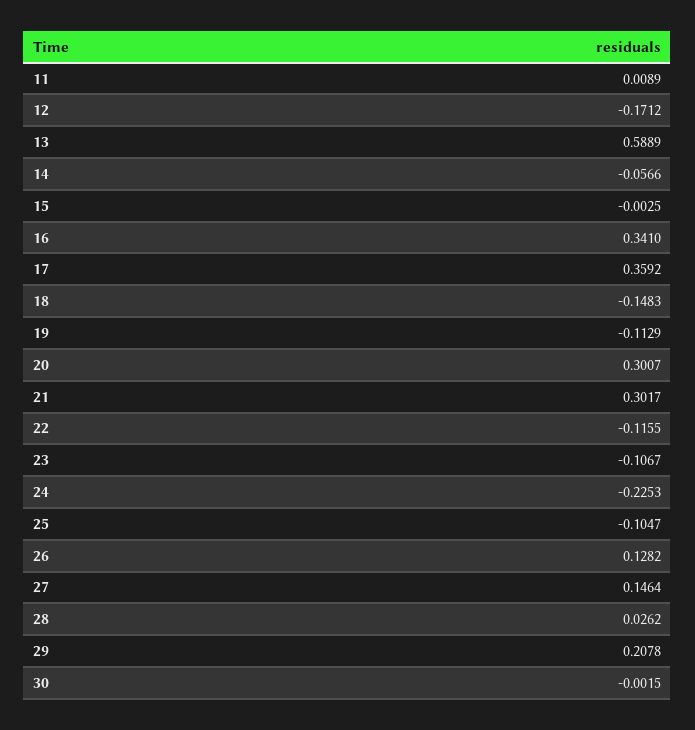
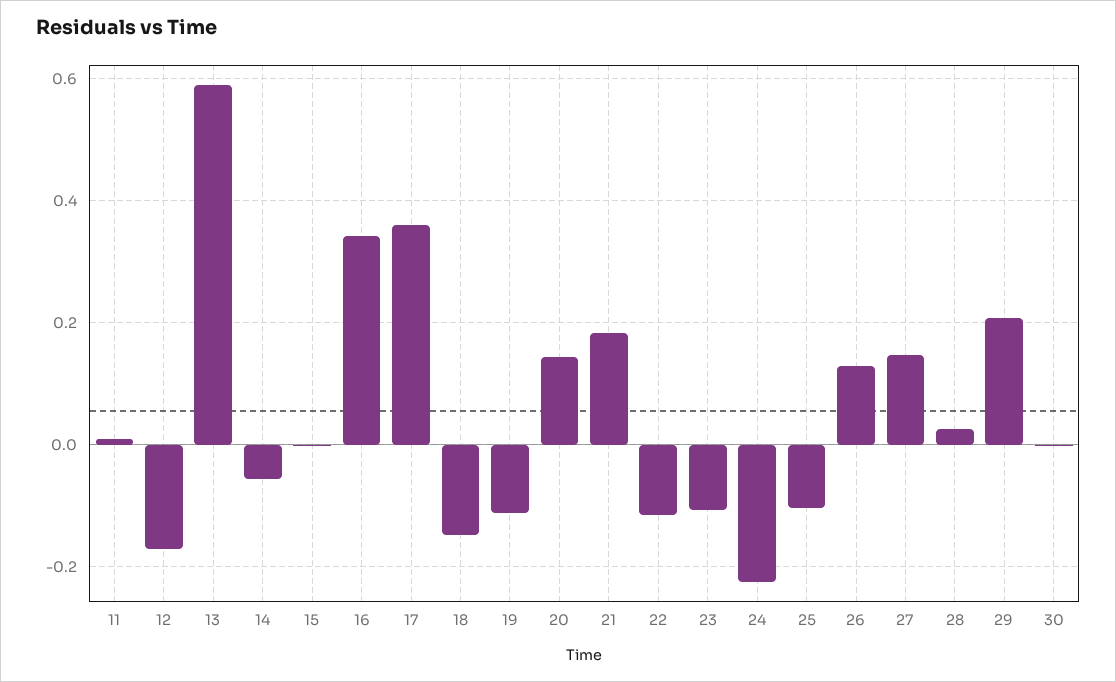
  {
    "11": 0.0089,
    "12": -0.1712,
    "13": 0.5889,
    "14": -0.0566,
    "15": -0.0025,
    "16": 0.341,
    "17": 0.3592,
    "18": -0.1483,
    "19": -0.1129,
-   "20": 0.3007,
+   "20": 0.14,
-   "21": 0.3017,
+   "21": 0.18,
    "22": -0.1155,
    "23": -0.1067,
    "24": -0.2253,
    "25": -0.1047,
    "26": 0.1282,
    "27": 0.1464,
    "28": 0.0262,
    "29": 0.2078,
    "30": -0.0015
  }

